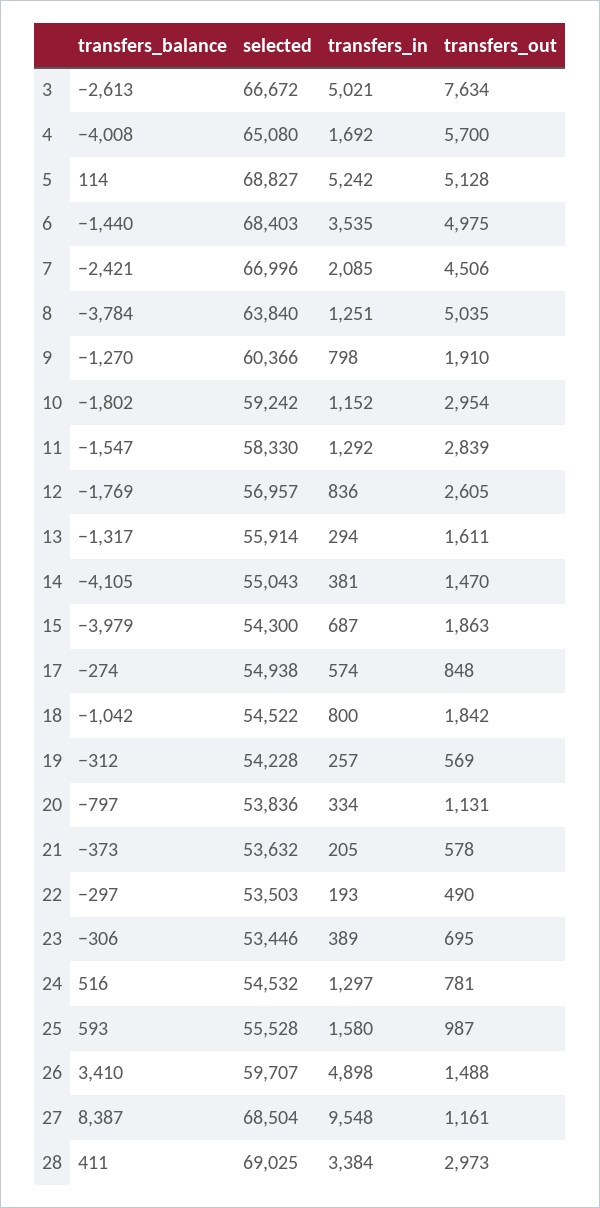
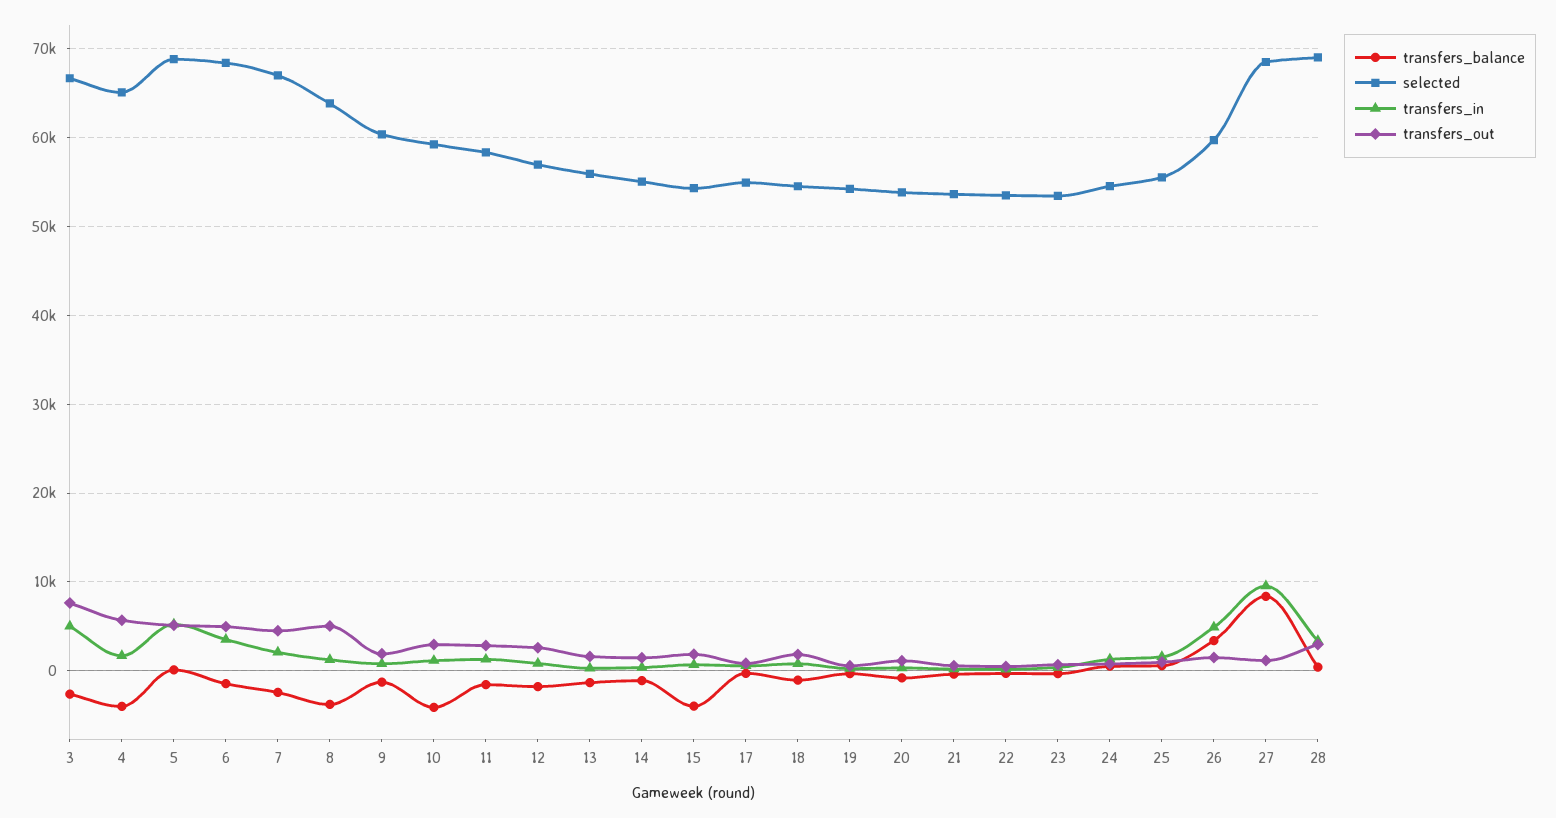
  {
    "transfers_balance": {
      "3": -2613,
      "4": -4008,
      "5": 114,
      "6": -1440,
      "7": -2421,
      "8": -3784,
      "9": -1270,
-     "10": -1802,
+     "10": -4000,
      "11": -1547,
      "12": -1769,
      "13": -1317,
-     "14": -4105,
+     "14": -1000,
      "15": -3979,
      "17": -274,
      "18": -1042,
      "19": -312,
      "20": -797,
      "21": -373,
      "22": -297,
      "23": -306,
      "24": 516,
      "25": 593,
      "26": 3410,
      "27": 8387,
      "28": 411
    },
    "selected": {
      "3": 66672,
      "4": 65080,
      "5": 68827,
      "6": 68403,
      "7": 66996,
      "8": 63840,
      "9": 60366,
      "10": 59242,
      "11": 58330,
      "12": 56957,
      "13": 55914,
      "14": 55043,
      "15": 54300,
      "17": 54938,
      "18": 54522,
      "19": 54228,
      "20": 53836,
      "21": 53632,
      "22": 53503,
      "23": 53446,
      "24": 54532,
      "25": 55528,
      "26": 59707,
      "27": 68504,
      "28": 69025
    },
    "transfers_in": {
      "3": 5021,
      "4": 1692,
      "5": 5242,
      "6": 3535,
      "7": 2085,
      "8": 1251,
      "9": 798,
      "10": 1152,
      "11": 1292,
      "12": 836,
      "13": 294,
      "14": 381,
      "15": 687,
      "17": 574,
      "18": 800,
      "19": 257,
      "20": 334,
      "21": 205,
      "22": 193,
      "23": 389,
      "24": 1297,
      "25": 1580,
      "26": 4898,
      "27": 9548,
      "28": 3384
    },
    "transfers_out": {
      "3": 7634,
      "4": 5700,
      "5": 5128,
      "6": 4975,
      "7": 4506,
      "8": 5035,
      "9": 1910,
      "10": 2954,
      "11": 2839,
      "12": 2605,
      "13": 1611,
      "14": 1470,
      "15": 1863,
      "17": 848,
      "18": 1842,
      "19": 569,
      "20": 1131,
      "21": 578,
      "22": 490,
      "23": 695,
      "24": 781,
      "25": 987,
      "26": 1488,
      "27": 1161,
      "28": 2973
    }
  }

